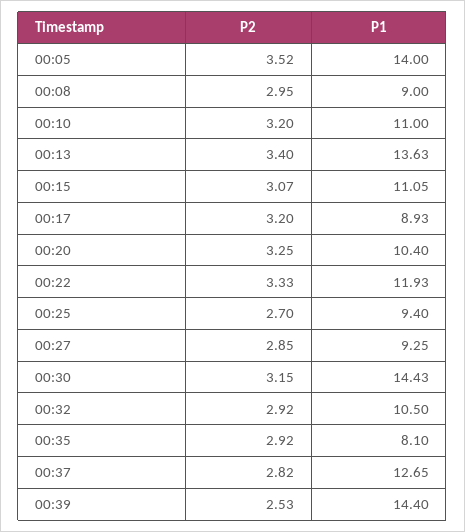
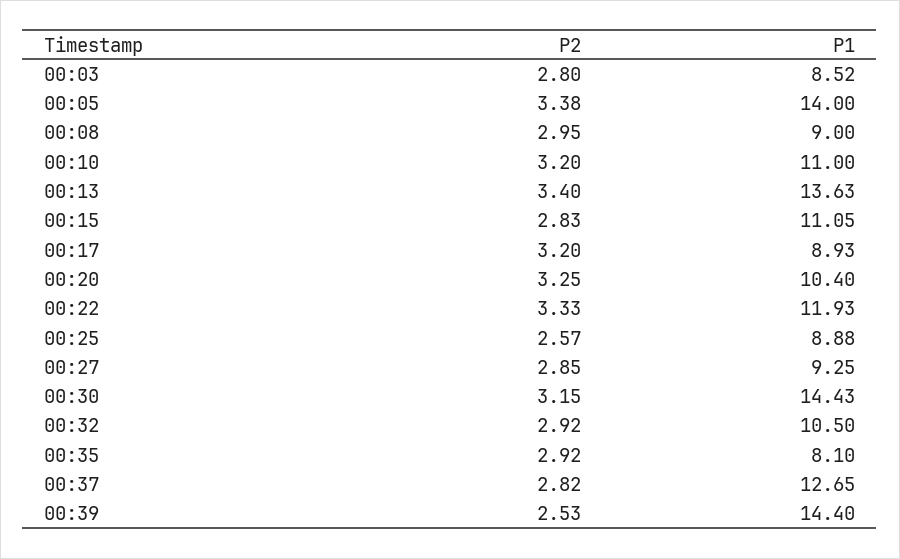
  {
    "P2": {
-     "00:05": 3.52,
+     "00:05": 3.38,
      "00:08": 2.95,
      "00:10": 3.2,
      "00:13": 3.4,
-     "00:15": 3.07,
+     "00:15": 2.83,
      "00:17": 3.2,
      "00:20": 3.25,
      "00:22": 3.33,
-     "00:25": 2.7,
+     "00:25": 2.57,
      "00:27": 2.85,
      "00:30": 3.15,
      "00:32": 2.92,
      "00:35": 2.92,
      "00:37": 2.82,
-     "00:39": 2.53
+     "00:39": 2.53,
+     "00:03": 2.8
    },
    "P1": {
      "00:05": 14,
      "00:08": 9,
      "00:10": 11,
      "00:13": 13.63,
      "00:15": 11.05,
      "00:17": 8.93,
      "00:20": 10.4,
      "00:22": 11.93,
-     "00:25": 9.4,
+     "00:25": 8.88,
      "00:27": 9.25,
      "00:30": 14.43,
      "00:32": 10.5,
      "00:35": 8.1,
      "00:37": 12.65,
-     "00:39": 14.4
+     "00:39": 14.4,
+     "00:03": 8.52
    }
  }

